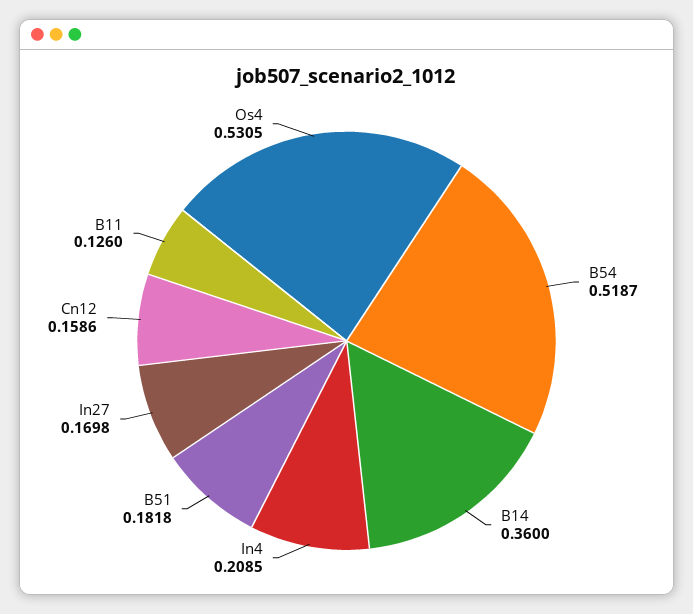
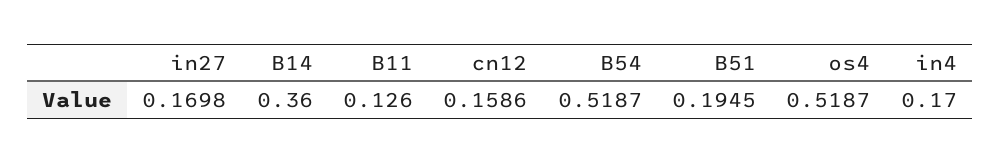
  {
    "B54": 0.5187,
    "B14": 0.36,
-   "In4": 0.2085,
+   "In4": 0.17,
-   "B51": 0.1818,
+   "B51": 0.1945,
    "In27": 0.1698,
    "Cn12": 0.1586,
    "B11": 0.126,
-   "Os4": 0.5305
+   "Os4": 0.5187
  }

